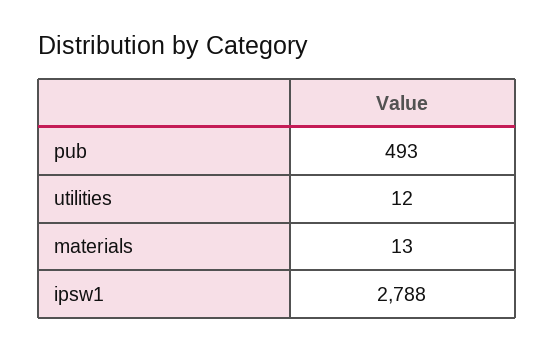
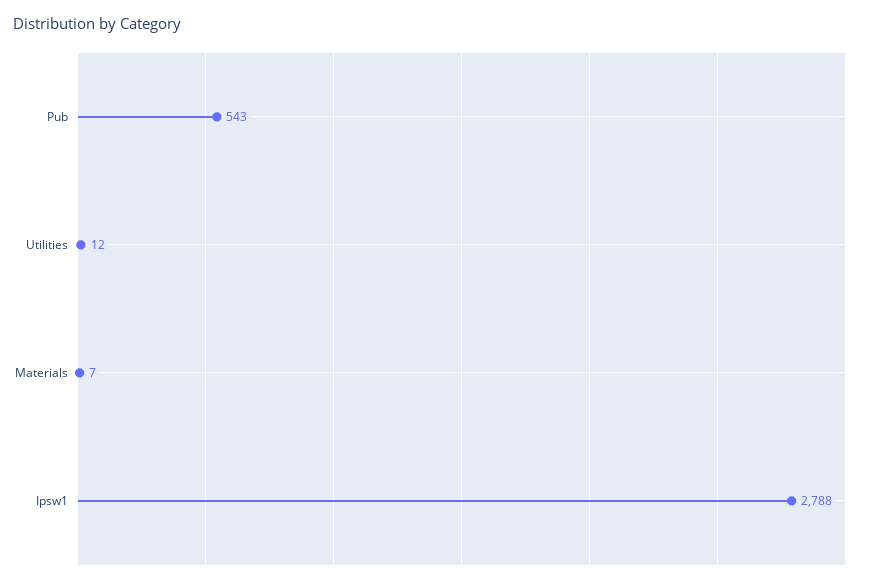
  {
-   "pub": 493,
+   "pub": 543,
    "utilities": 12,
-   "materials": 13,
+   "materials": 7,
    "ipsw1": 2788
  }

